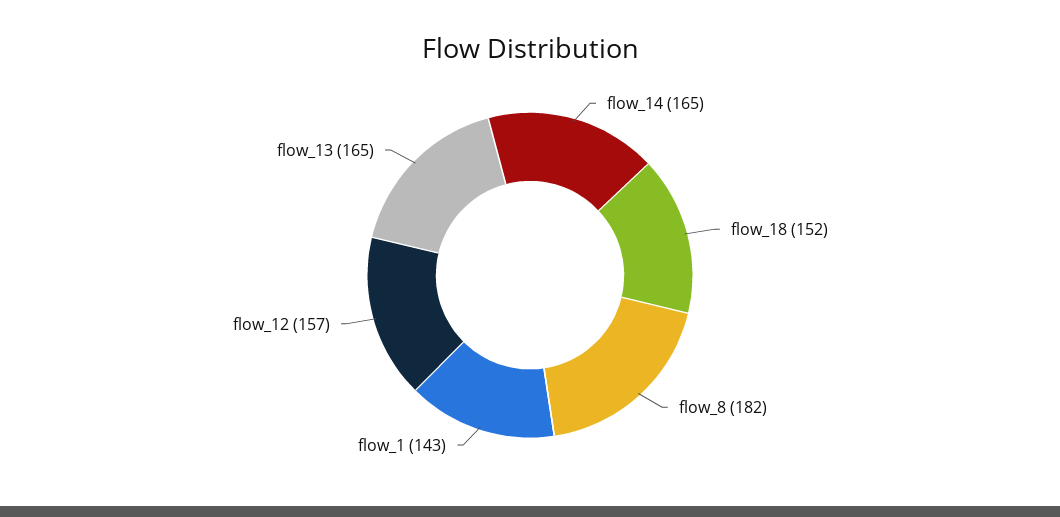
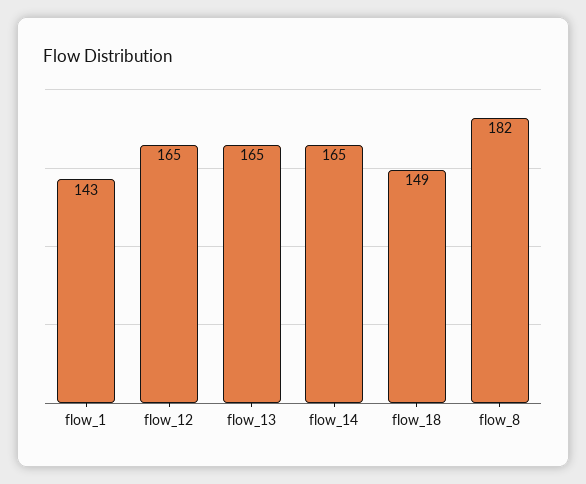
  {
    "flow_14": 165,
-   "flow_18": 152,
+   "flow_18": 149,
    "flow_8": 182,
    "flow_1": 143,
-   "flow_12": 157,
+   "flow_12": 165,
    "flow_13": 165
  }

